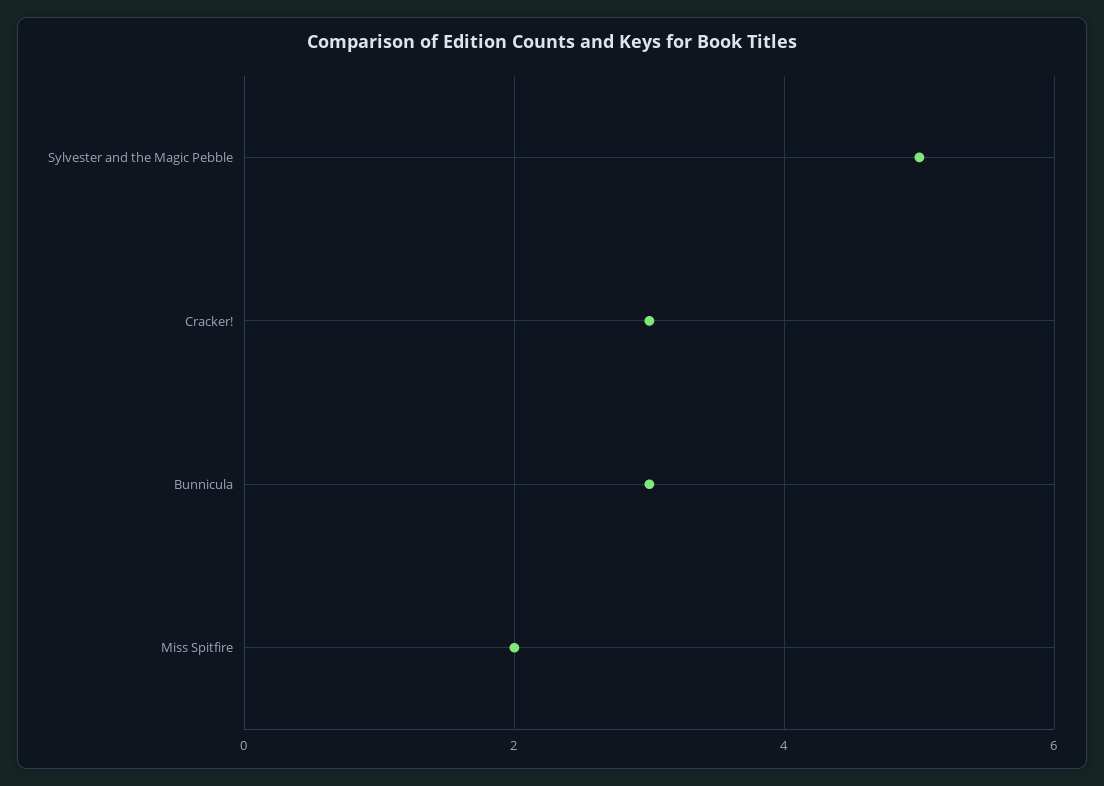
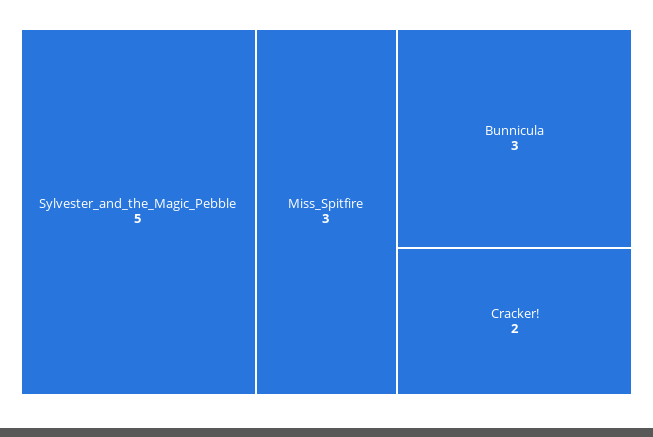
  {
    "Sylvester and the Magic Pebble": 5,
-   "Cracker!": 3,
+   "Cracker!": 2,
    "Bunnicula": 3,
-   "Miss Spitfire": 2
+   "Miss Spitfire": 3
  }

